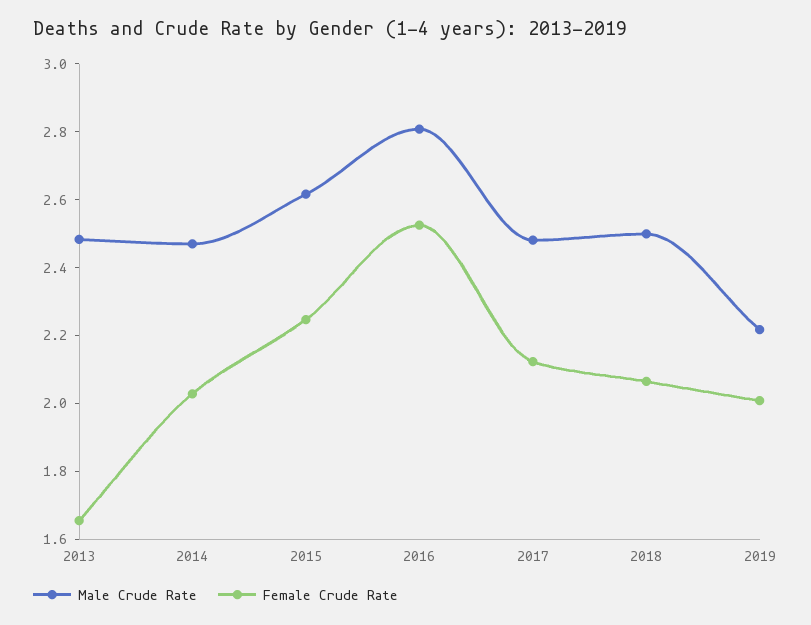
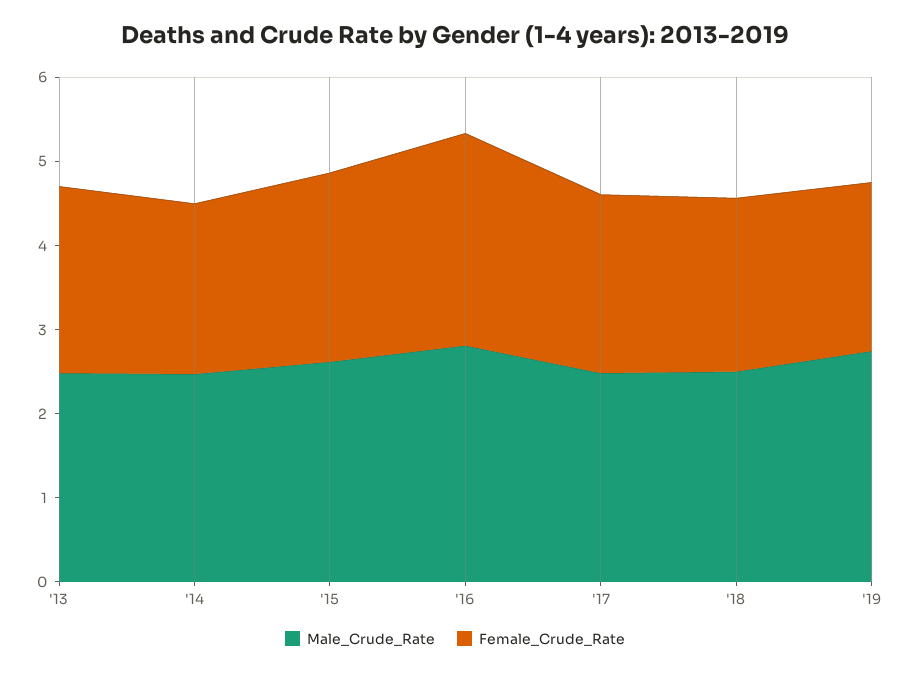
  {
    "Male Crude Rate": {
      "2013": 2.5,
      "2014": 2.45,
      "2015": 2.6,
      "2016": 2.8,
      "2017": 2.5,
      "2018": 2.5,
-     "2019": 2.2
+     "2019": 2.8
    },
    "Female Crude Rate": {
-     "2013": 1.65,
+     "2013": 2.2,
      "2014": 2.05,
      "2015": 2.25,
      "2016": 2.55,
      "2017": 2.1,
      "2018": 2.05,
      "2019": 2
    }
  }

